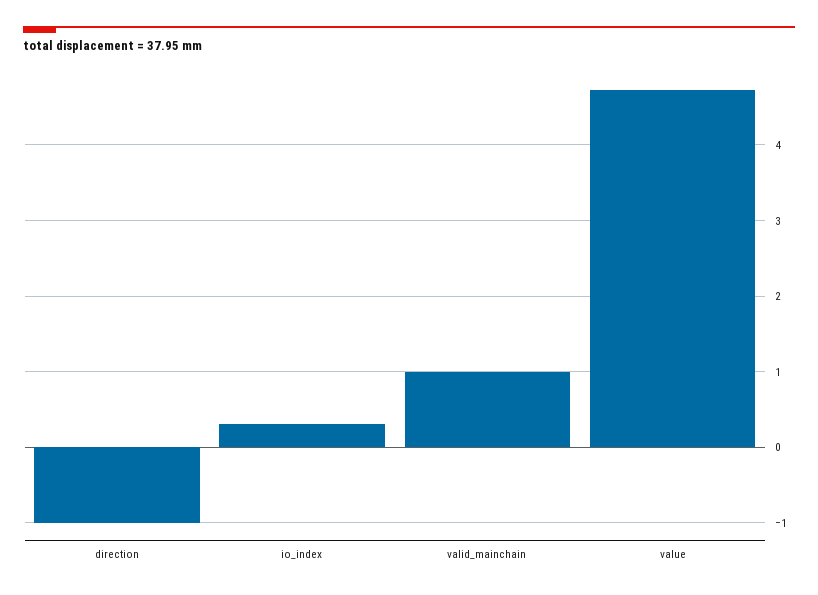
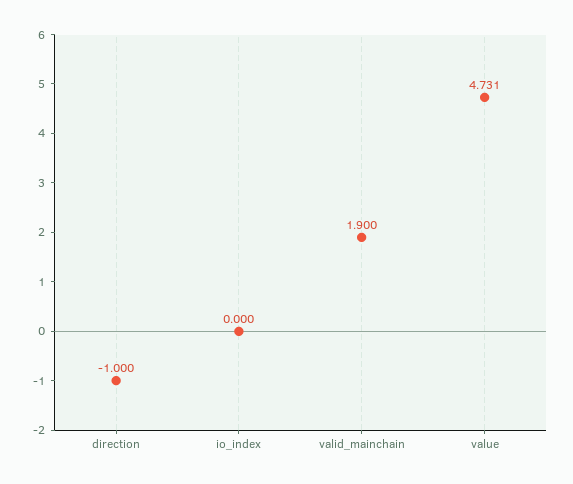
  {
    "direction": -1,
-   "io_index": 0.3,
+   "io_index": 0,
-   "valid_mainchain": 1,
+   "valid_mainchain": 1.9,
    "value": 4.731
  }

